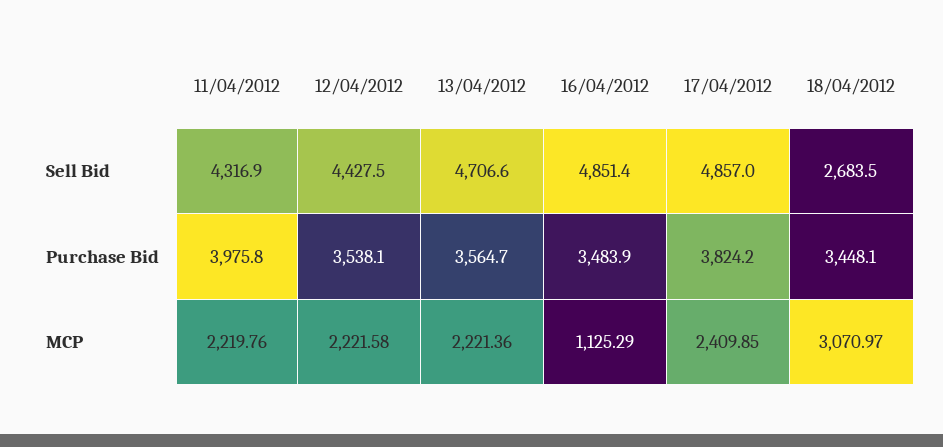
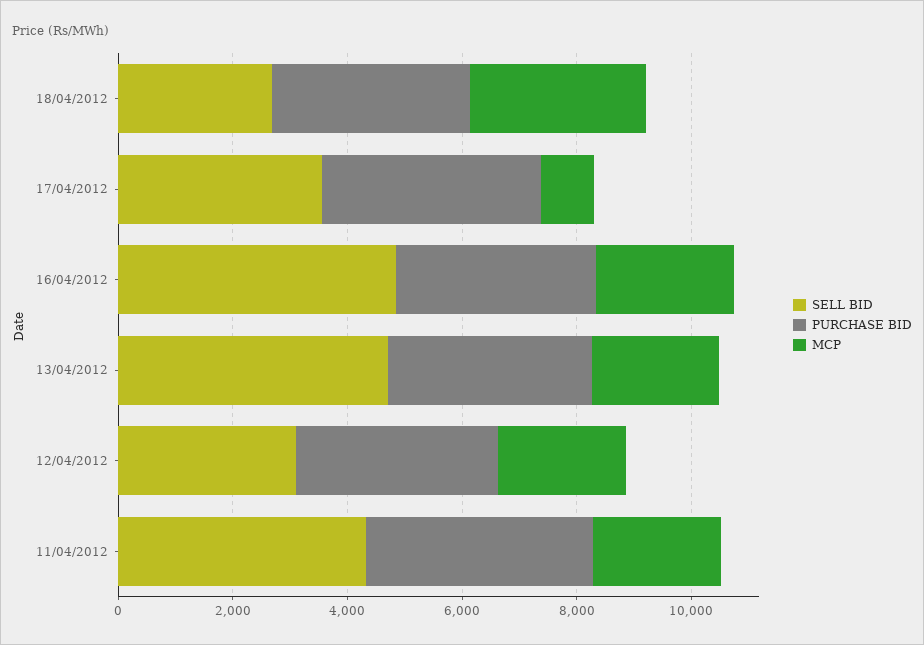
  {
    "Sell Bid": {
      "11/04/2012": 4316.9,
-     "12/04/2012": 4427.5,
+     "12/04/2012": 3000,
      "13/04/2012": 4706.6,
      "16/04/2012": 4851.4,
-     "17/04/2012": 4857,
+     "17/04/2012": 3500,
      "18/04/2012": 2683.5
    },
    "Purchase Bid": {
      "11/04/2012": 3975.8,
      "12/04/2012": 3538.1,
      "13/04/2012": 3564.7,
      "16/04/2012": 3483.9,
      "17/04/2012": 3824.2,
      "18/04/2012": 3448.1
    },
    "MCP": {
      "11/04/2012": 2219.76,
      "12/04/2012": 2221.58,
      "13/04/2012": 2221.36,
-     "16/04/2012": 1125.29,
+     "16/04/2012": 2500,
-     "17/04/2012": 2409.85,
+     "17/04/2012": 1000,
      "18/04/2012": 3070.97
    }
  }

